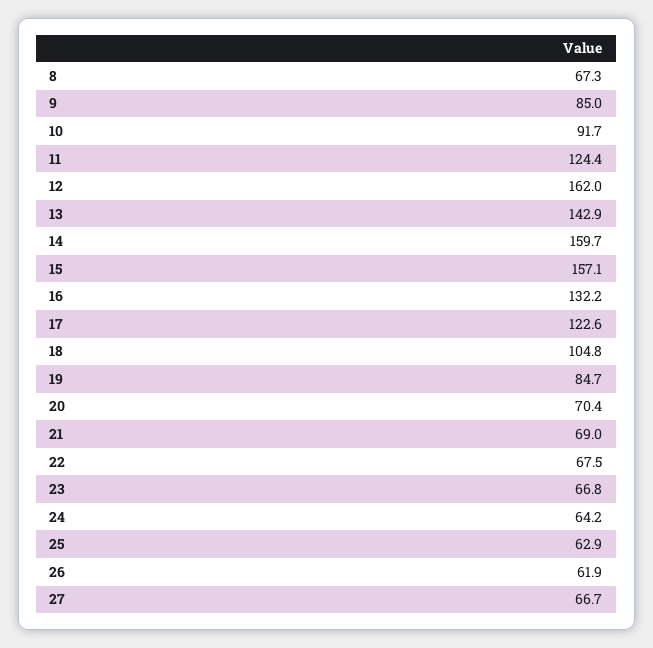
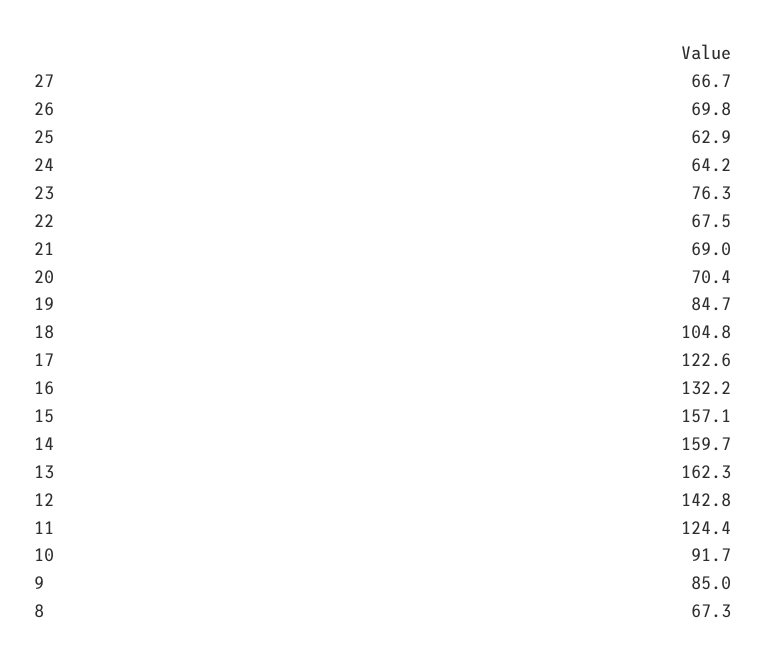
  {
    "8": 67.3,
    "9": 85,
    "10": 91.7,
    "11": 124.4,
-   "12": 162,
+   "12": 142.8,
-   "13": 142.9,
+   "13": 162.3,
    "14": 159.7,
    "15": 157.1,
    "16": 132.2,
    "17": 122.6,
    "18": 104.8,
    "19": 84.7,
    "20": 70.4,
    "21": 69,
    "22": 67.5,
-   "23": 66.8,
+   "23": 76.3,
    "24": 64.2,
    "25": 62.9,
-   "26": 61.9,
+   "26": 69.8,
    "27": 66.7
  }

